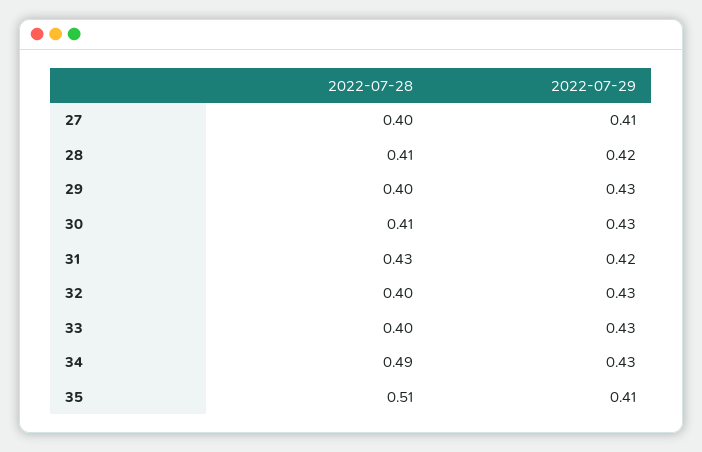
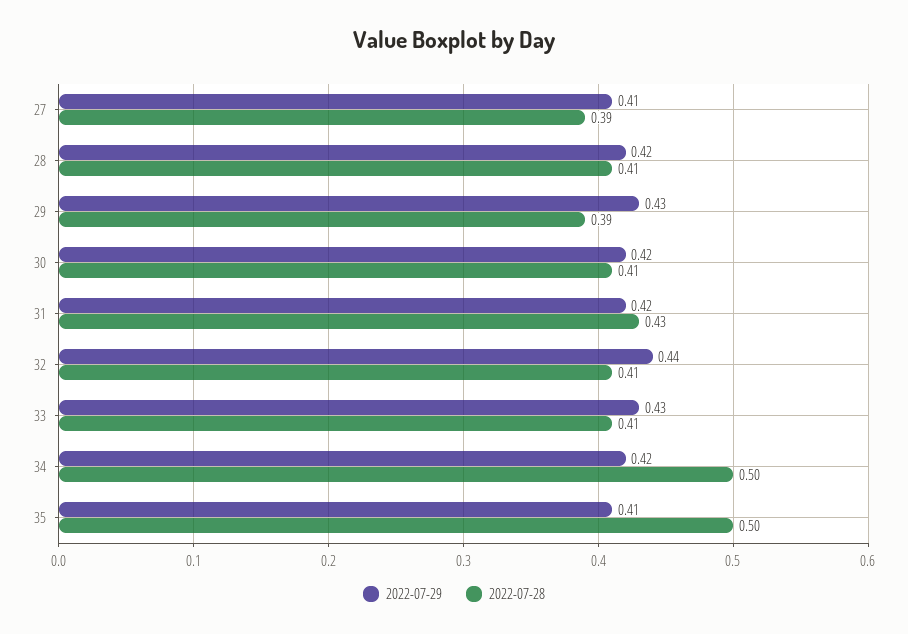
  {
    "2022-07-28": {
-     "27": 0.4,
+     "27": 0.39,
      "28": 0.41,
-     "29": 0.4,
+     "29": 0.39,
      "30": 0.41,
      "31": 0.43,
-     "32": 0.4,
+     "32": 0.41,
-     "33": 0.4,
+     "33": 0.41,
-     "34": 0.49,
+     "34": 0.5,
-     "35": 0.51
+     "35": 0.5
    },
    "2022-07-29": {
      "27": 0.41,
      "28": 0.42,
      "29": 0.43,
-     "30": 0.43,
+     "30": 0.42,
      "31": 0.42,
-     "32": 0.43,
+     "32": 0.44,
      "33": 0.43,
-     "34": 0.43,
+     "34": 0.42,
      "35": 0.41
    }
  }

